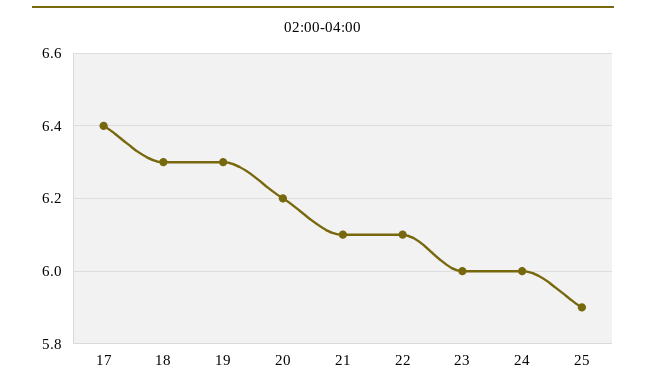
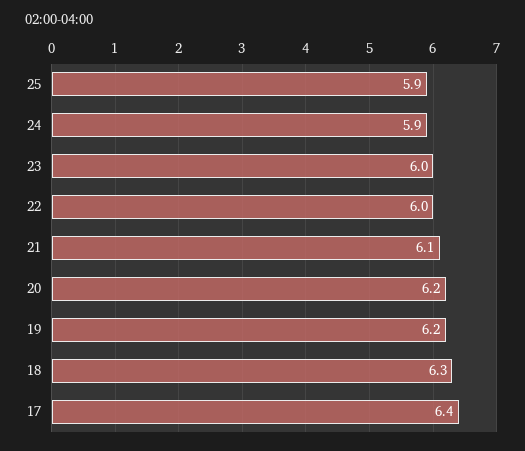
  {
    "17": 6.4,
    "18": 6.3,
-   "19": 6.3,
+   "19": 6.2,
    "20": 6.2,
    "21": 6.1,
-   "22": 6.1,
+   "22": 6,
    "23": 6,
-   "24": 6,
+   "24": 5.9,
    "25": 5.9
  }

